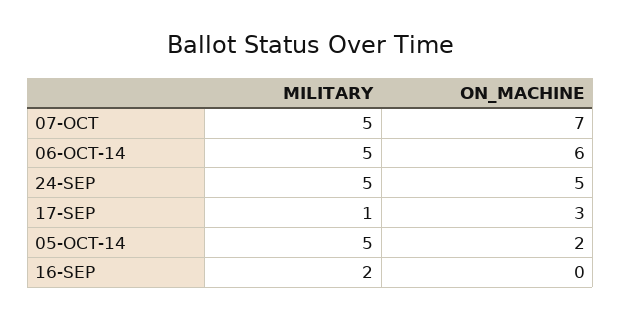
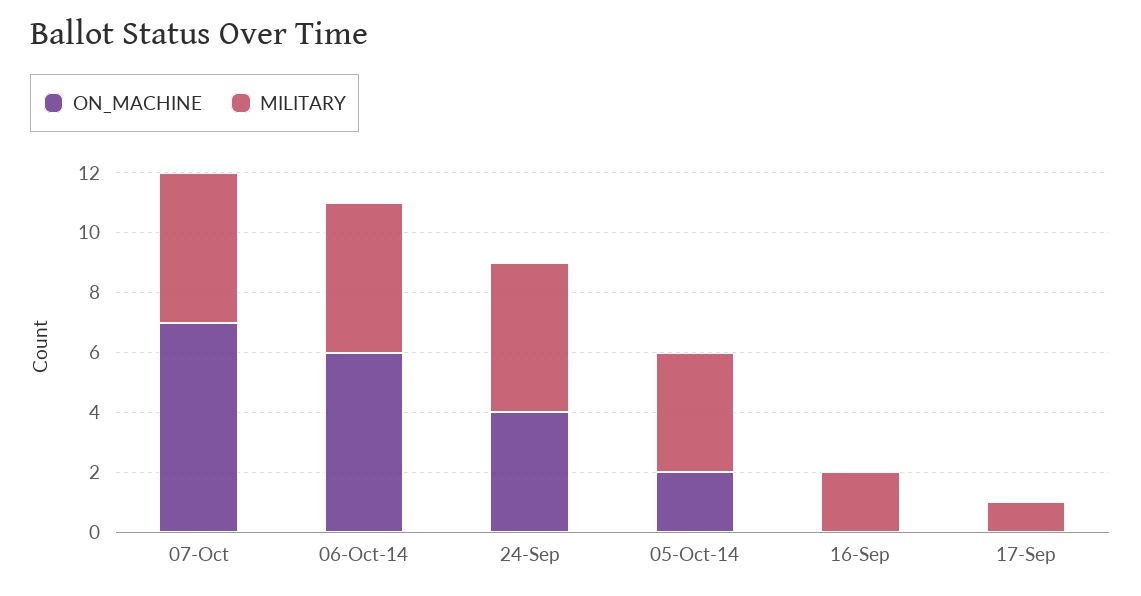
  {
    "MILITARY": {
      "07-OCT": 5,
      "06-OCT-14": 5,
      "24-SEP": 5,
      "17-SEP": 1,
-     "05-OCT-14": 5,
+     "05-OCT-14": 4,
      "16-SEP": 2
    },
    "ON_MACHINE": {
      "07-OCT": 7,
      "06-OCT-14": 6,
-     "24-SEP": 5,
+     "24-SEP": 4,
-     "17-SEP": 3,
+     "17-SEP": 0,
      "05-OCT-14": 2,
      "16-SEP": 0
    }
  }

